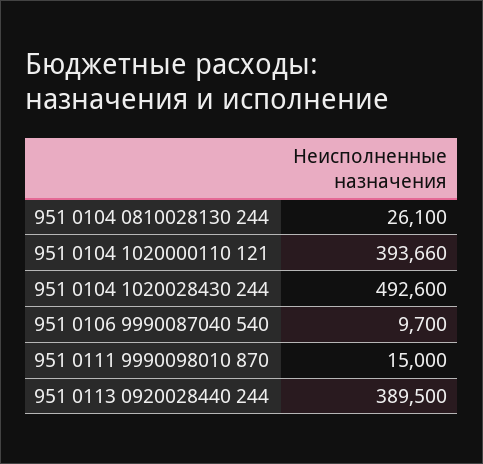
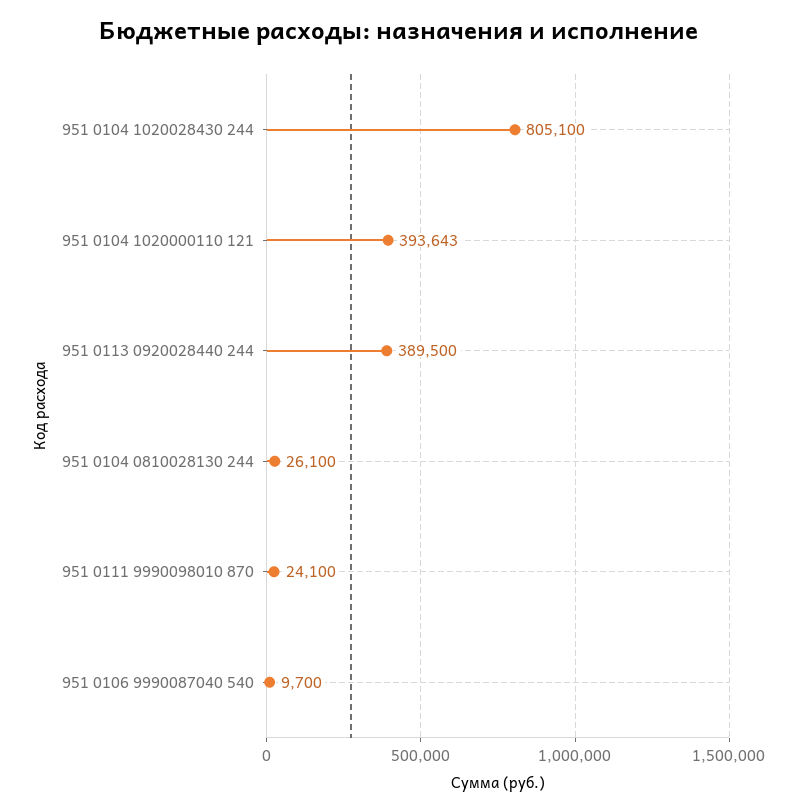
  {
    "951 0104 0810028130 244": 26100,
-   "951 0104 1020000110 121": 393660,
+   "951 0104 1020000110 121": 393643,
-   "951 0104 1020028430 244": 492600,
+   "951 0104 1020028430 244": 805100,
    "951 0106 9990087040 540": 9700,
-   "951 0111 9990098010 870": 15000,
+   "951 0111 9990098010 870": 24100,
    "951 0113 0920028440 244": 389500
  }

